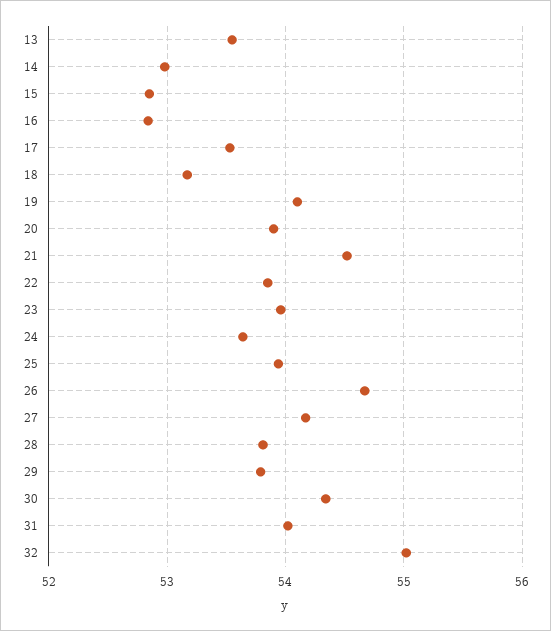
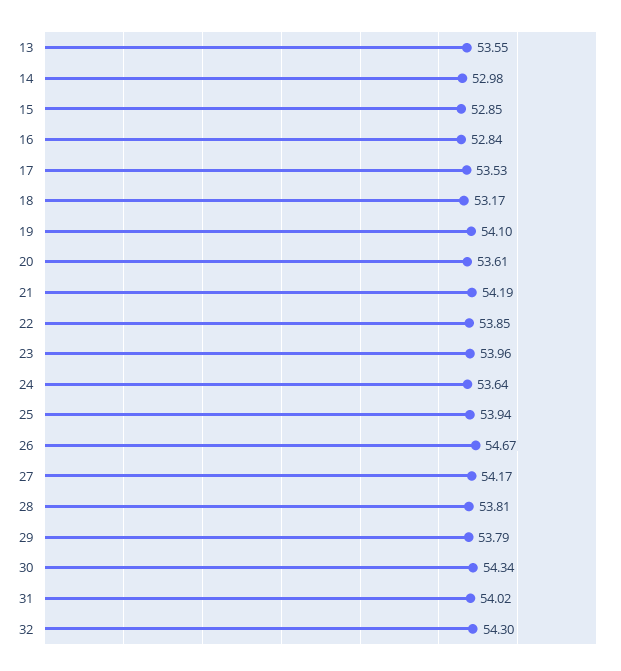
  {
    "13": 53.55,
    "14": 52.98,
    "15": 52.85,
    "16": 52.84,
    "17": 53.53,
    "18": 53.17,
    "19": 54.1,
-   "20": 53.9,
+   "20": 53.61,
-   "21": 54.5,
+   "21": 54.19,
    "22": 53.85,
    "23": 53.96,
    "24": 53.64,
    "25": 53.94,
    "26": 54.67,
    "27": 54.17,
    "28": 53.81,
    "29": 53.79,
    "30": 54.34,
    "31": 54.02,
-   "32": 55
+   "32": 54.3
  }

